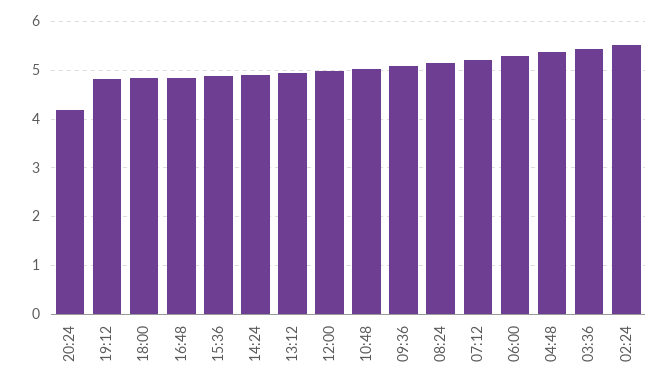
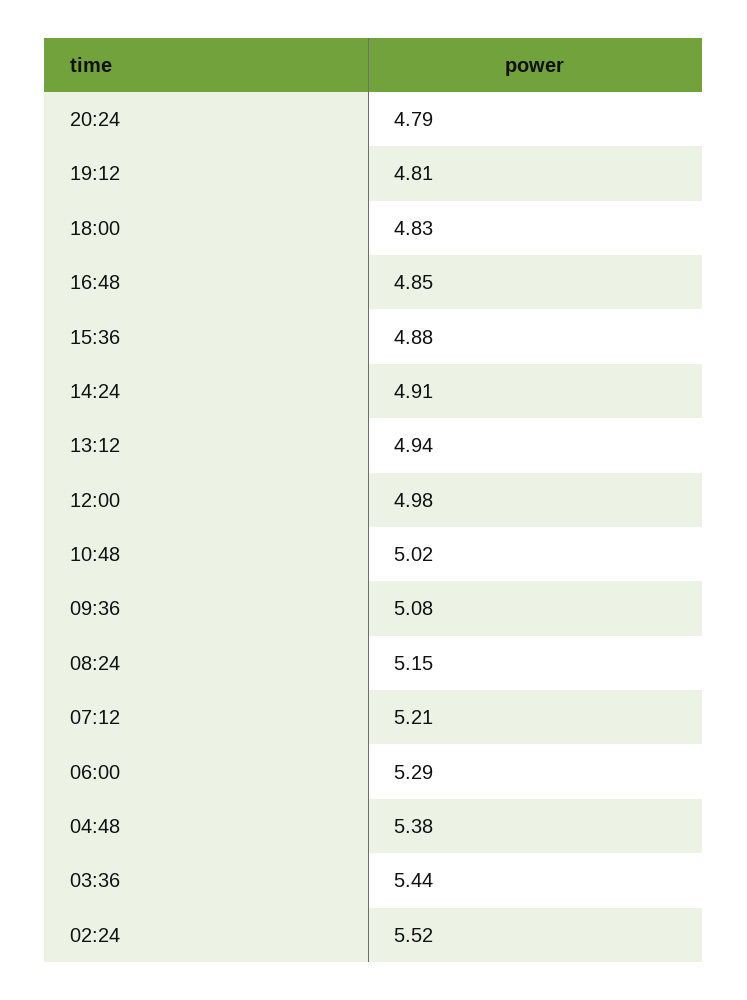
  {
-   "20:24": 4.2,
+   "20:24": 4.79,
    "19:12": 4.81,
    "18:00": 4.83,
    "16:48": 4.85,
    "15:36": 4.88,
    "14:24": 4.91,
    "13:12": 4.94,
    "12:00": 4.98,
    "10:48": 5.02,
    "09:36": 5.08,
    "08:24": 5.15,
    "07:12": 5.21,
    "06:00": 5.29,
    "04:48": 5.38,
    "03:36": 5.44,
    "02:24": 5.52
  }

